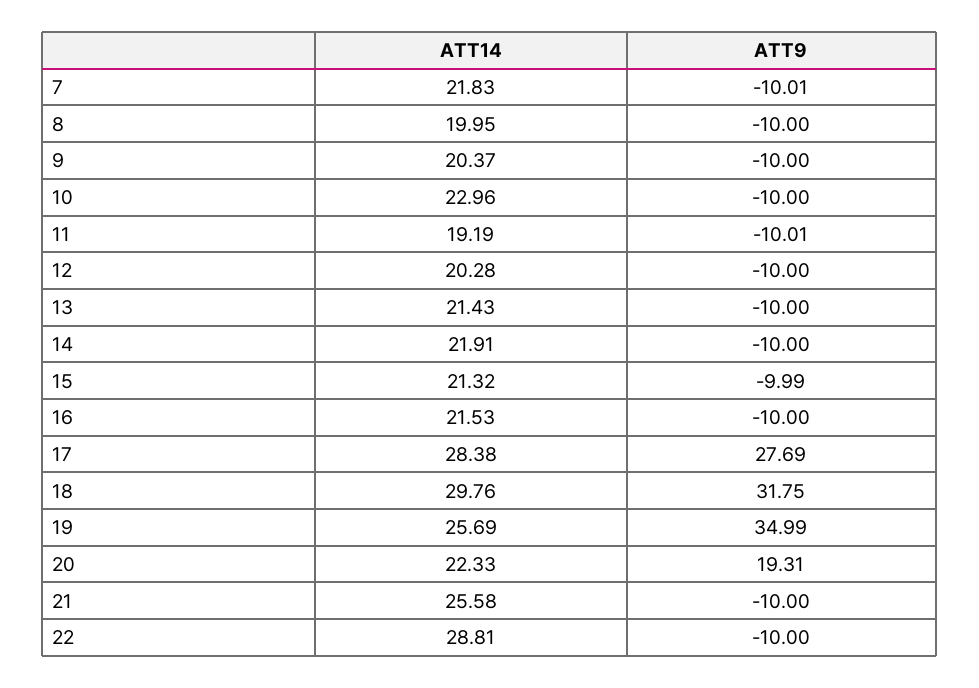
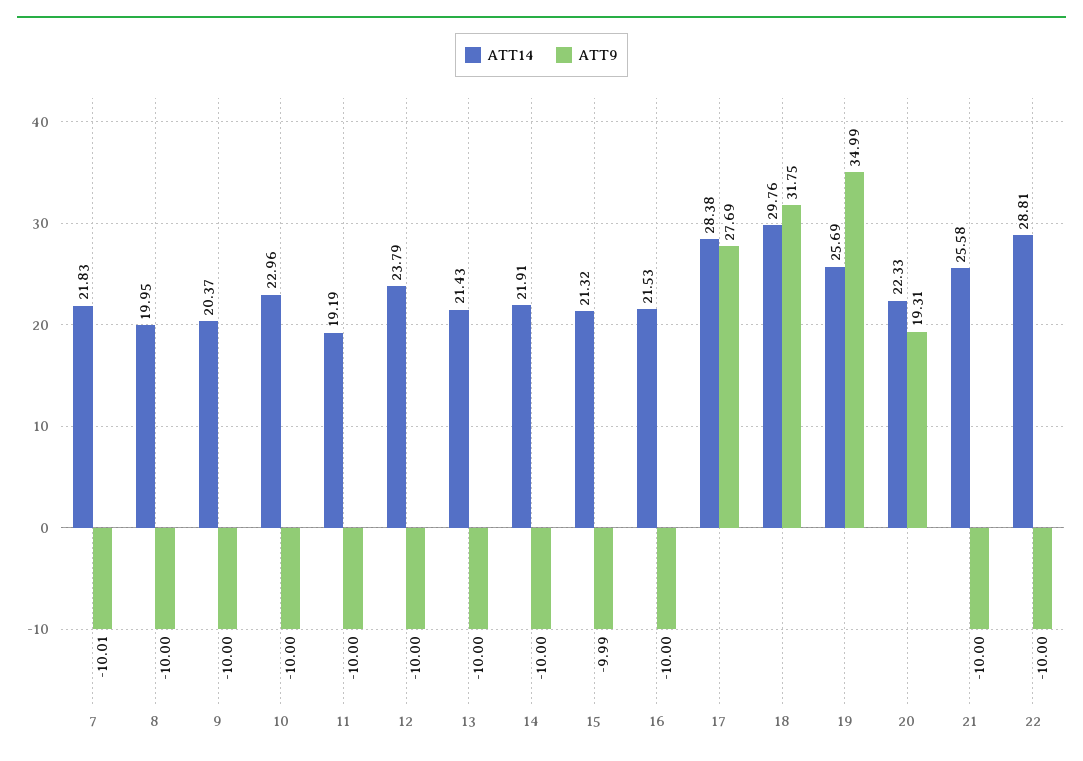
  {
    "ATT14": {
      "7": 21.83,
      "8": 19.95,
      "9": 20.37,
      "10": 22.96,
      "11": 19.19,
-     "12": 20.28,
+     "12": 23.79,
      "13": 21.43,
      "14": 21.91,
      "15": 21.32,
      "16": 21.53,
      "17": 28.38,
      "18": 29.76,
      "19": 25.69,
      "20": 22.33,
      "21": 25.58,
      "22": 28.81
    },
    "ATT9": {
      "7": -10.01,
      "8": -10,
      "9": -10,
      "10": -10,
-     "11": -10.01,
+     "11": -10,
      "12": -10,
      "13": -10,
      "14": -10,
      "15": -9.99,
      "16": -10,
      "17": 27.69,
      "18": 31.75,
      "19": 34.99,
      "20": 19.31,
      "21": -10,
      "22": -10
    }
  }

